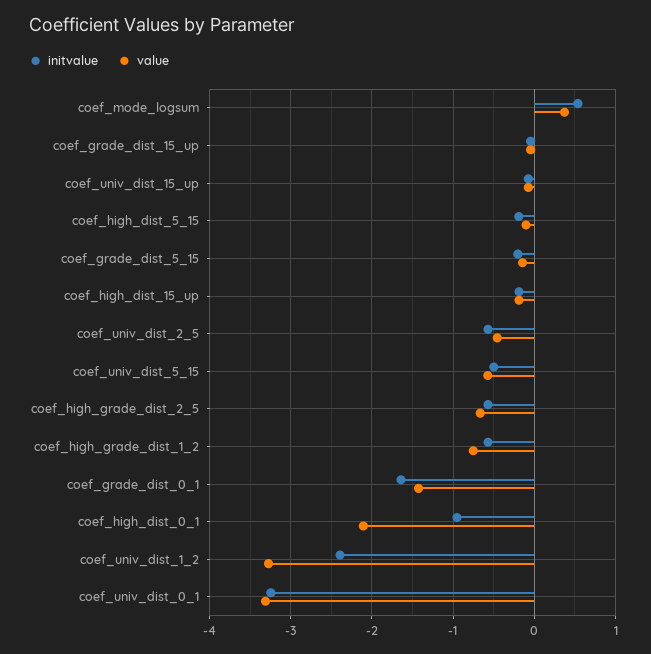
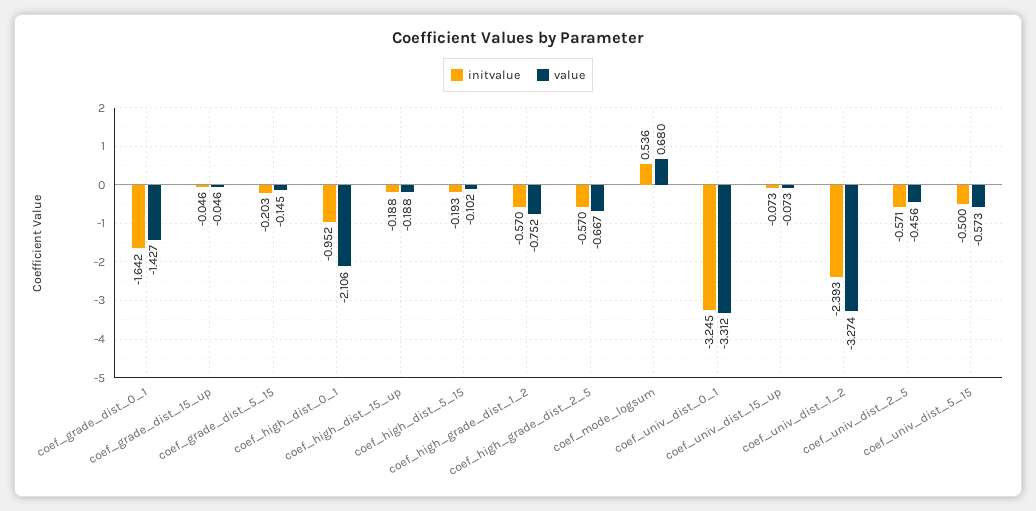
  {
    "initvalue": {
      "coef_mode_logsum": 0.536,
      "coef_grade_dist_15_up": -0.046,
      "coef_univ_dist_15_up": -0.073,
      "coef_high_dist_5_15": -0.193,
      "coef_grade_dist_5_15": -0.203,
      "coef_high_dist_15_up": -0.188,
      "coef_univ_dist_2_5": -0.571,
      "coef_univ_dist_5_15": -0.5,
      "coef_high_grade_dist_2_5": -0.57,
      "coef_high_grade_dist_1_2": -0.57,
      "coef_grade_dist_0_1": -1.642,
      "coef_high_dist_0_1": -0.952,
      "coef_univ_dist_1_2": -2.393,
      "coef_univ_dist_0_1": -3.245
    },
    "value": {
-     "coef_mode_logsum": 0.4,
+     "coef_mode_logsum": 0.68,
      "coef_grade_dist_15_up": -0.046,
      "coef_univ_dist_15_up": -0.073,
      "coef_high_dist_5_15": -0.102,
      "coef_grade_dist_5_15": -0.145,
      "coef_high_dist_15_up": -0.188,
      "coef_univ_dist_2_5": -0.456,
      "coef_univ_dist_5_15": -0.573,
      "coef_high_grade_dist_2_5": -0.667,
      "coef_high_grade_dist_1_2": -0.752,
      "coef_grade_dist_0_1": -1.427,
      "coef_high_dist_0_1": -2.106,
      "coef_univ_dist_1_2": -3.274,
      "coef_univ_dist_0_1": -3.312
    }
  }

